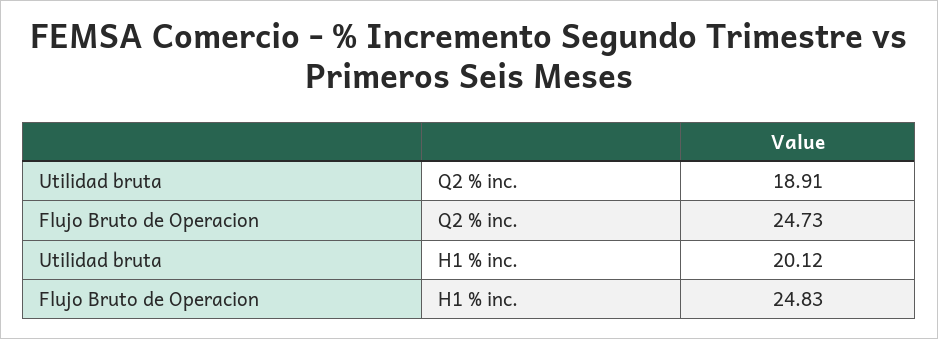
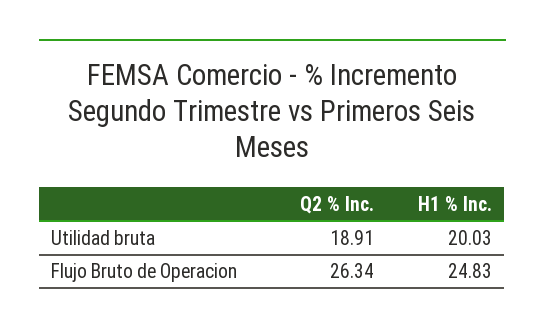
  {
    "Utilidad bruta": {
      "Q2 % inc.": 18.91,
-     "H1 % inc.": 20.12
+     "H1 % inc.": 20.03
    },
    "Flujo Bruto de Operacion": {
-     "Q2 % inc.": 24.73,
+     "Q2 % inc.": 26.34,
      "H1 % inc.": 24.83
    }
  }

